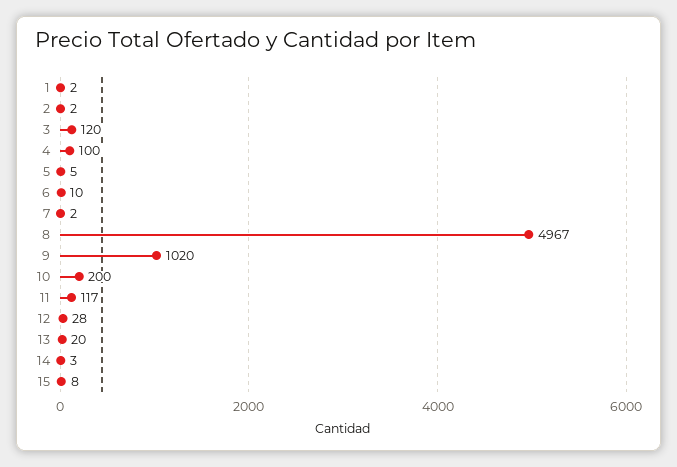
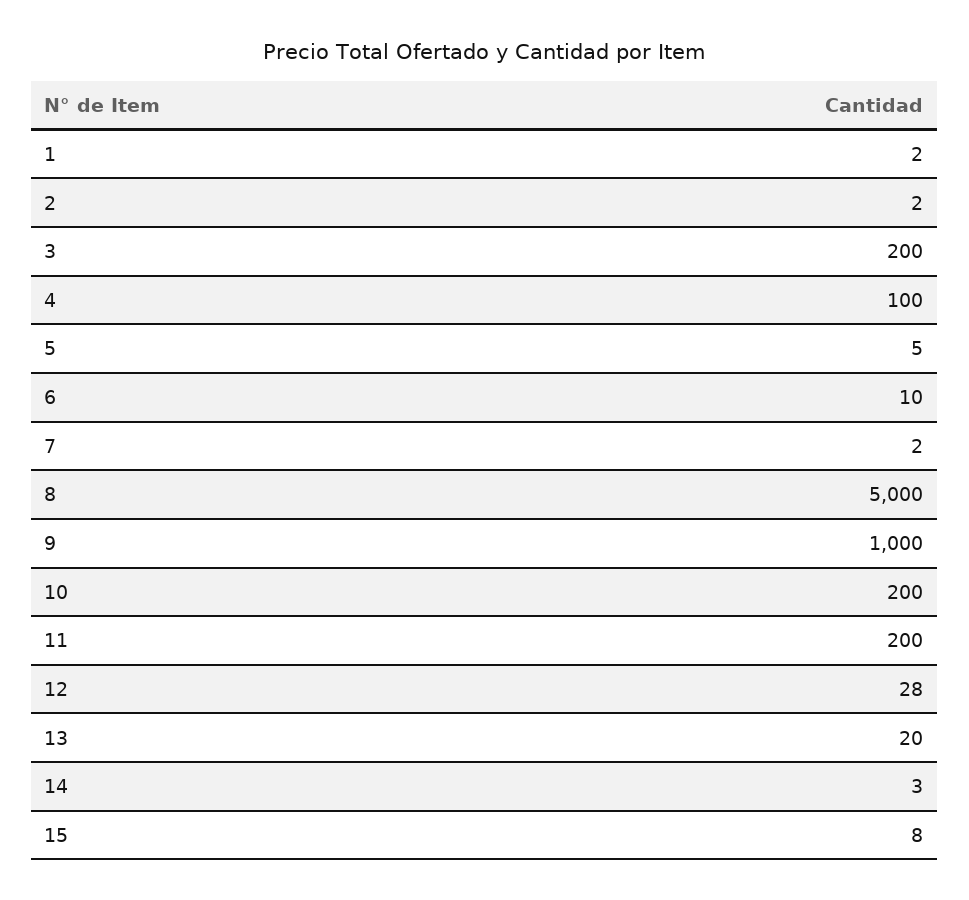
  {
    "1": 2,
    "2": 2,
-   "3": 120,
+   "3": 200,
    "4": 100,
    "5": 5,
    "6": 10,
    "7": 2,
-   "8": 4967,
+   "8": 5000,
-   "9": 1020,
+   "9": 1000,
    "10": 200,
-   "11": 117,
+   "11": 200,
    "12": 28,
    "13": 20,
    "14": 3,
    "15": 8
  }

